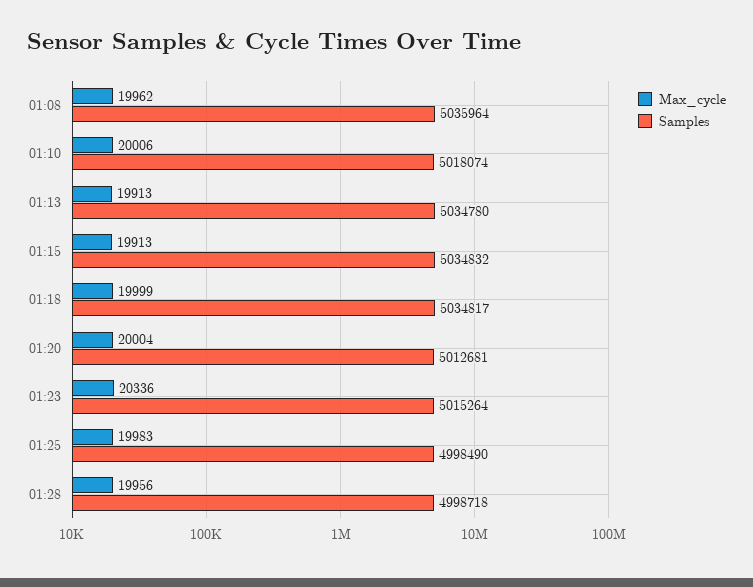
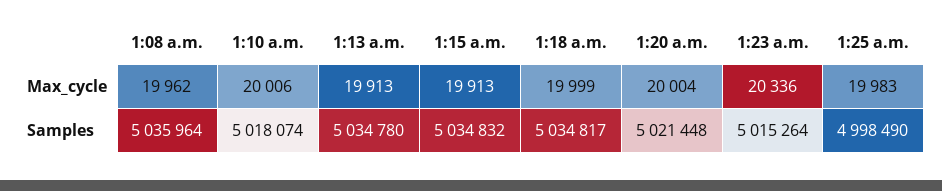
  {
    "Max_cycle": {
      "01:08": 19962,
      "01:10": 20006,
      "01:13": 19913,
      "01:15": 19913,
      "01:18": 19999,
      "01:20": 20004,
      "01:23": 20336,
-     "01:25": 19983,
+     "01:25": 19983
-     "01:28": 19956
    },
    "Samples": {
      "01:08": 5035964,
      "01:10": 5018074,
      "01:13": 5034780,
      "01:15": 5034832,
      "01:18": 5034817,
-     "01:20": 5012681,
+     "01:20": 5021448,
      "01:23": 5015264,
-     "01:25": 4998490,
+     "01:25": 4998490
-     "01:28": 4998718
    }
  }

